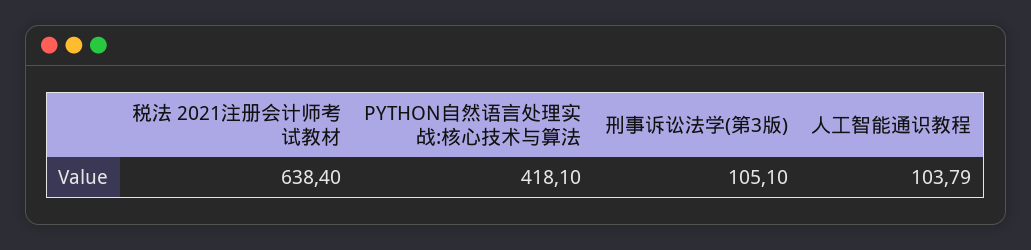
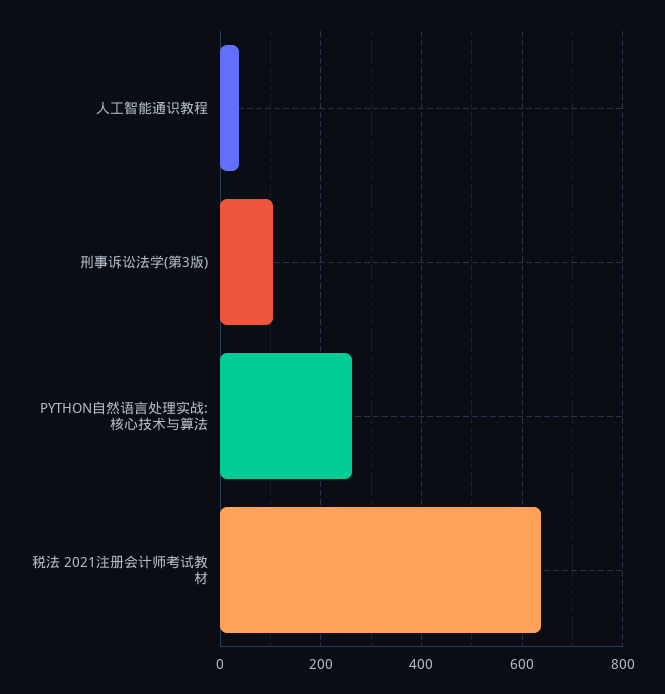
  {
    "税法 2021注册会计师考试教材": 638.4,
-   "PYTHON自然语言处理实战:核心技术与算法": 418.1,
+   "PYTHON自然语言处理实战:核心技术与算法": 260,
    "刑事诉讼法学(第3版)": 105.1,
-   "人工智能通识教程": 103.79
+   "人工智能通识教程": 40
  }

